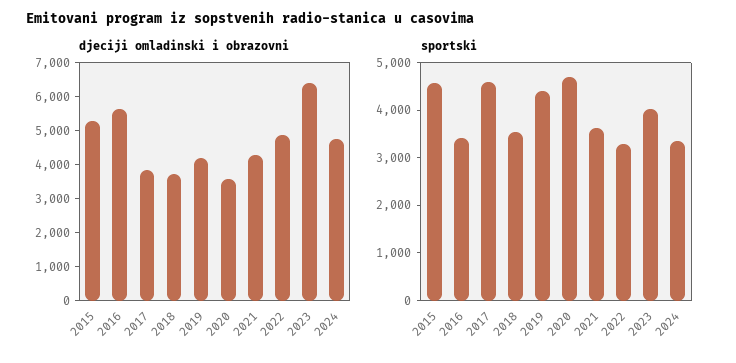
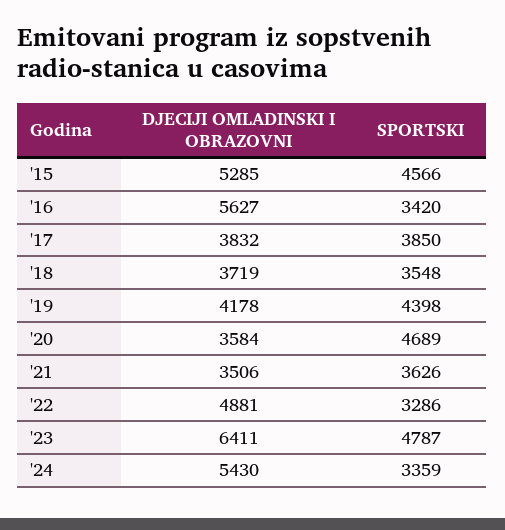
  {
    "djeciji omladinski i obrazovni": {
      "2015": 5285,
      "2016": 5627,
      "2017": 3832,
      "2018": 3719,
      "2019": 4178,
      "2020": 3584,
-     "2021": 4250,
+     "2021": 3506,
      "2022": 4881,
      "2023": 6411,
-     "2024": 4750
+     "2024": 5430
    },
    "sportski": {
      "2015": 4566,
      "2016": 3420,
-     "2017": 4600,
+     "2017": 3850,
      "2018": 3548,
      "2019": 4398,
      "2020": 4689,
      "2021": 3626,
      "2022": 3286,
-     "2023": 4000,
+     "2023": 4787,
      "2024": 3359
    }
  }

